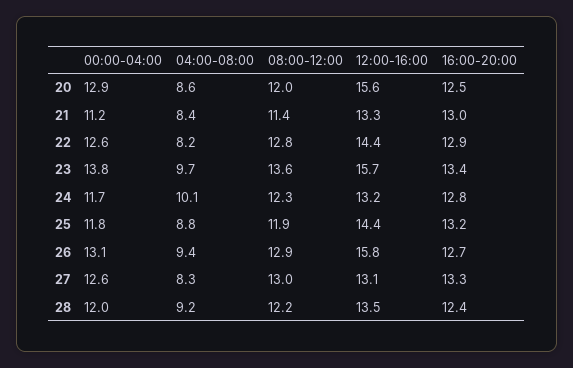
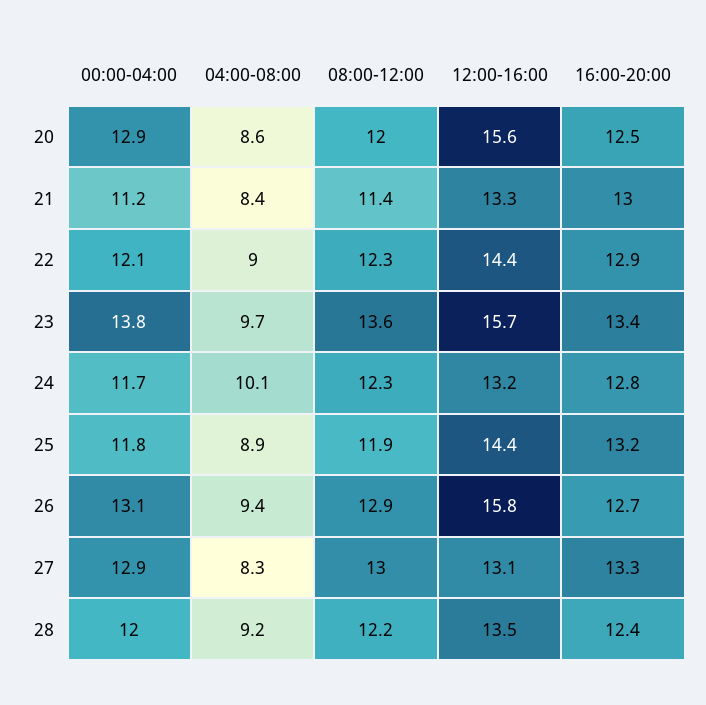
  {
    "00:00-04:00": {
      "20": 12.9,
      "21": 11.2,
-     "22": 12.6,
+     "22": 12.1,
      "23": 13.8,
      "24": 11.7,
      "25": 11.8,
      "26": 13.1,
-     "27": 12.6,
+     "27": 12.9,
      "28": 12
    },
    "04:00-08:00": {
      "20": 8.6,
      "21": 8.4,
-     "22": 8.2,
+     "22": 9,
      "23": 9.7,
      "24": 10.1,
-     "25": 8.8,
+     "25": 8.9,
      "26": 9.4,
      "27": 8.3,
      "28": 9.2
    },
    "08:00-12:00": {
      "20": 12,
      "21": 11.4,
-     "22": 12.8,
+     "22": 12.3,
      "23": 13.6,
      "24": 12.3,
      "25": 11.9,
      "26": 12.9,
      "27": 13,
      "28": 12.2
    },
    "12:00-16:00": {
      "20": 15.6,
      "21": 13.3,
      "22": 14.4,
      "23": 15.7,
      "24": 13.2,
      "25": 14.4,
      "26": 15.8,
      "27": 13.1,
      "28": 13.5
    },
    "16:00-20:00": {
      "20": 12.5,
      "21": 13,
      "22": 12.9,
      "23": 13.4,
      "24": 12.8,
      "25": 13.2,
      "26": 12.7,
      "27": 13.3,
      "28": 12.4
    }
  }

